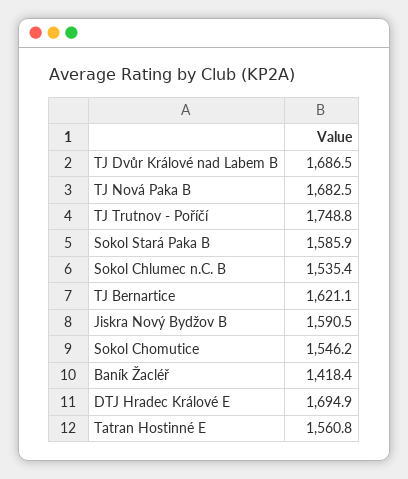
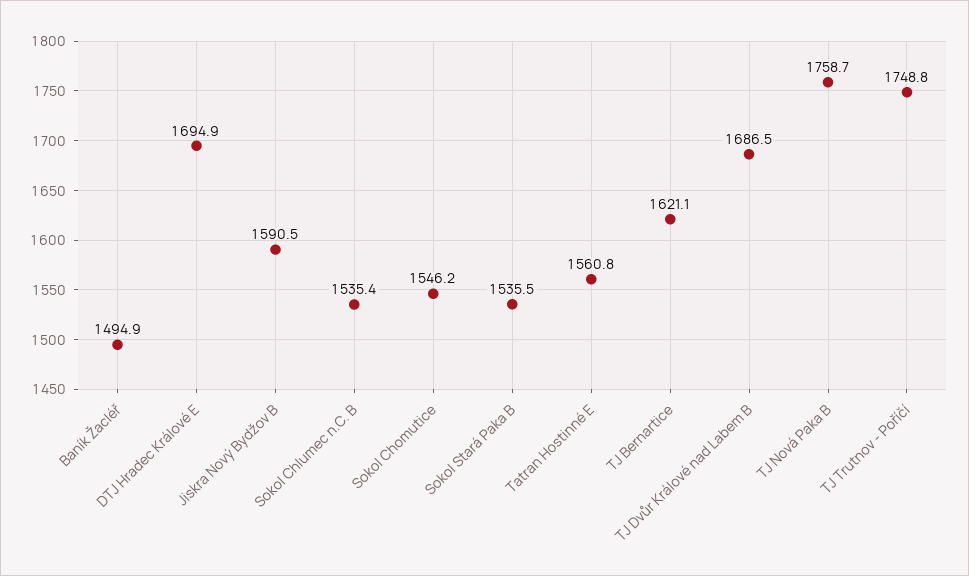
  {
    "TJ Dvůr Králové nad Labem B": 1686.5,
-   "TJ Nová Paka B": 1682.5,
+   "TJ Nová Paka B": 1758.7,
    "TJ Trutnov - Poříčí": 1748.8,
-   "Sokol Stará Paka B": 1585.9,
+   "Sokol Stará Paka B": 1535.5,
    "Sokol Chlumec n.C. B": 1535.4,
    "TJ Bernartice": 1621.1,
    "Jiskra Nový Bydžov B": 1590.5,
    "Sokol Chomutice": 1546.2,
-   "Baník Žacléř": 1418.4,
+   "Baník Žacléř": 1494.9,
    "DTJ Hradec Králové E": 1694.9,
    "Tatran Hostinné E": 1560.8
  }

